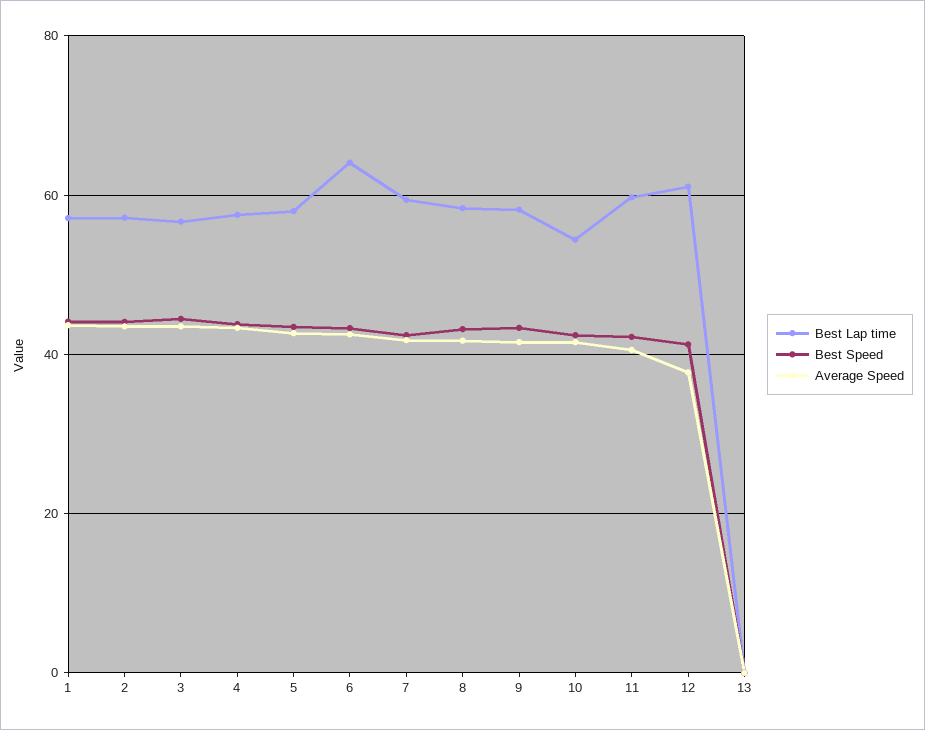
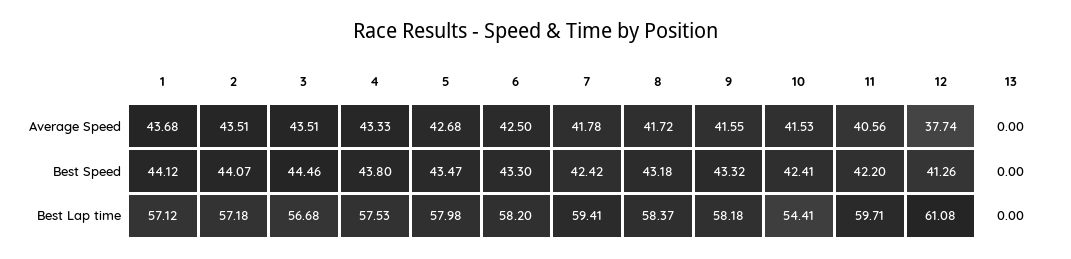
  {
    "Best Lap time": {
      "1": 57.12,
      "2": 57.18,
      "3": 56.68,
      "4": 57.53,
      "5": 57.98,
-     "6": 64,
+     "6": 58.2,
      "7": 59.41,
      "8": 58.37,
      "9": 58.18,
      "10": 54.41,
      "11": 59.71,
      "12": 61.08,
      "13": 0
    },
    "Best Speed": {
      "1": 44.12,
      "2": 44.07,
      "3": 44.46,
      "4": 43.8,
      "5": 43.47,
      "6": 43.3,
      "7": 42.42,
      "8": 43.18,
      "9": 43.32,
      "10": 42.41,
      "11": 42.2,
      "12": 41.26,
      "13": 0
    },
    "Average Speed": {
      "1": 43.68,
      "2": 43.51,
      "3": 43.51,
      "4": 43.33,
      "5": 42.68,
      "6": 42.5,
      "7": 41.78,
      "8": 41.72,
      "9": 41.55,
      "10": 41.53,
      "11": 40.56,
      "12": 37.74,
      "13": 0
    }
  }

